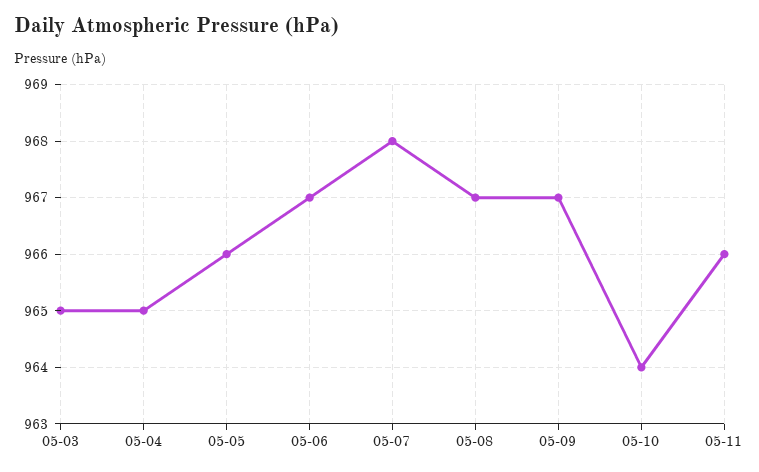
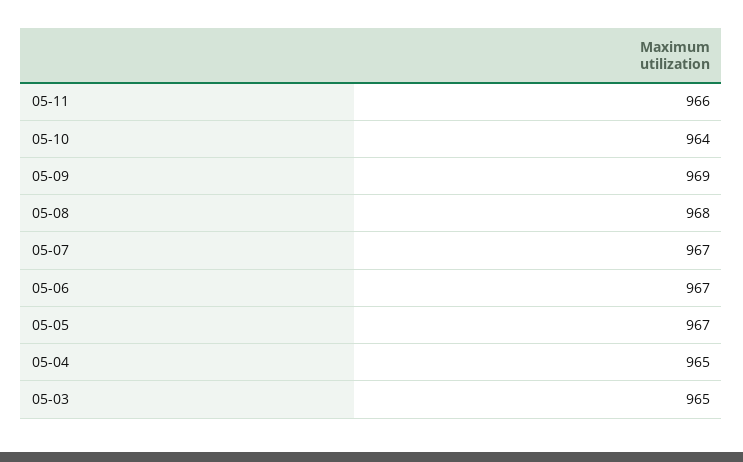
  {
    "05-03": 965,
    "05-04": 965,
-   "05-05": 966,
+   "05-05": 967,
    "05-06": 967,
-   "05-07": 968,
+   "05-07": 967,
-   "05-08": 967,
+   "05-08": 968,
-   "05-09": 967,
+   "05-09": 969,
    "05-10": 964,
    "05-11": 966
  }

